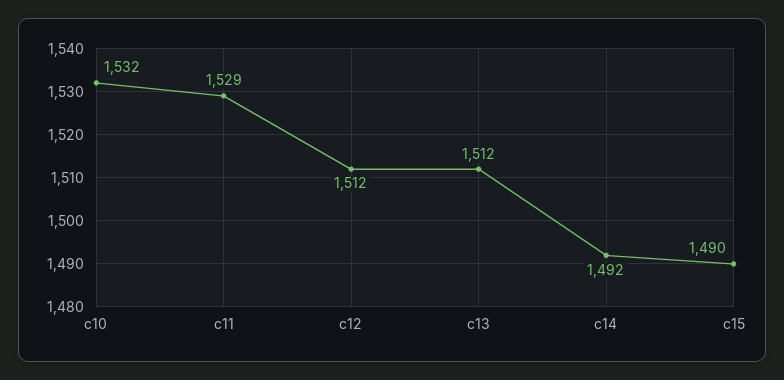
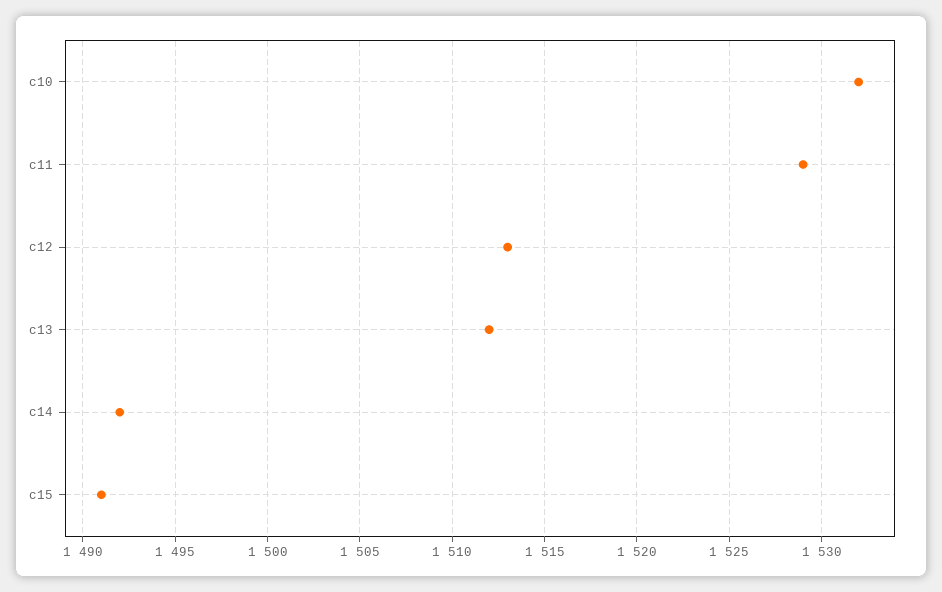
  {
    "c10": 1532,
    "c11": 1529,
-   "c12": 1512,
+   "c12": 1513,
    "c13": 1512,
    "c14": 1492,
-   "c15": 1490
+   "c15": 1491
  }

